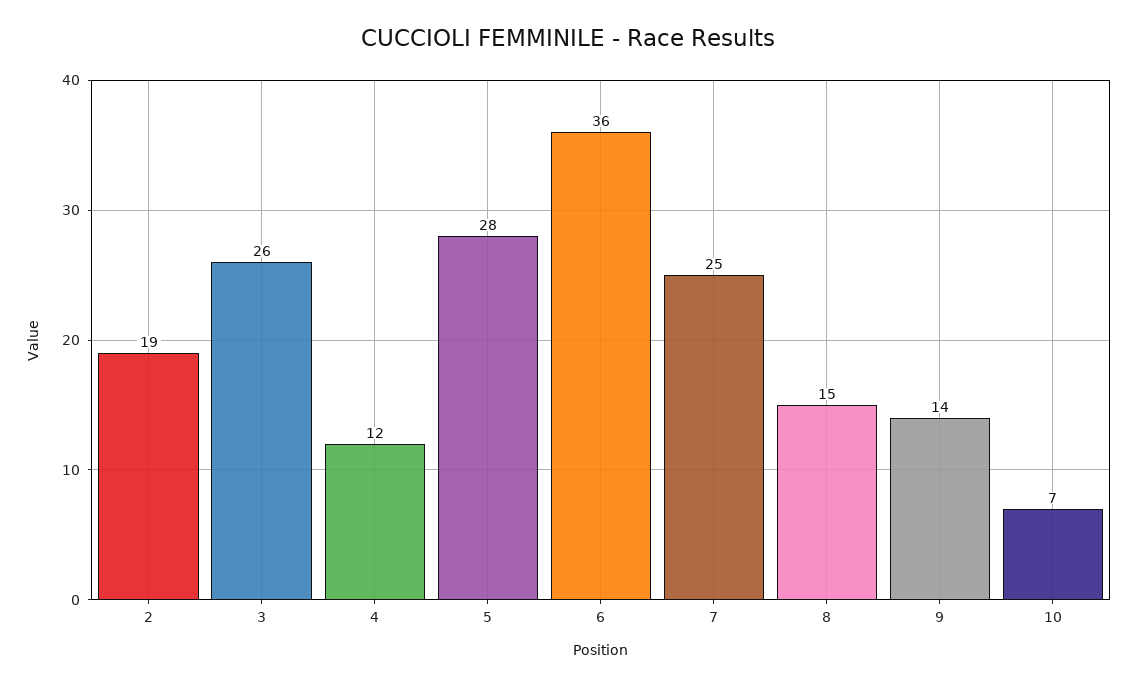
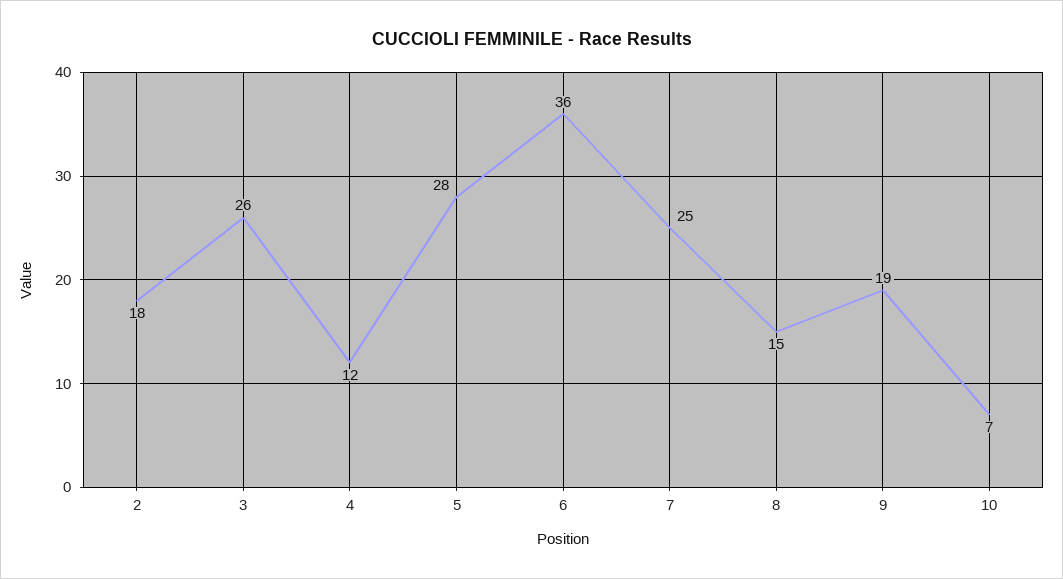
  {
-   "2": 19,
+   "2": 18,
    "3": 26,
    "4": 12,
    "5": 28,
    "6": 36,
    "7": 25,
    "8": 15,
-   "9": 14,
+   "9": 19,
    "10": 7
  }

